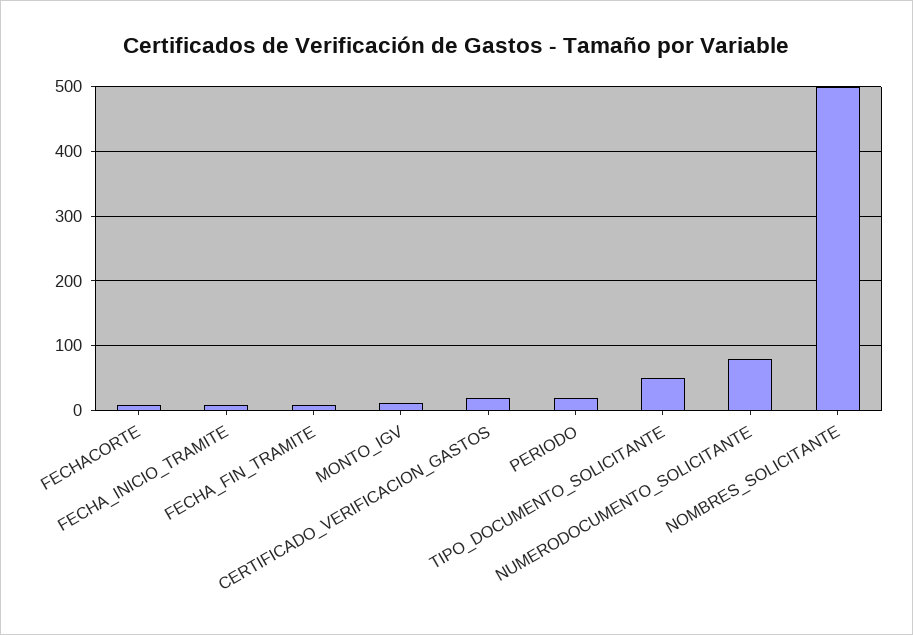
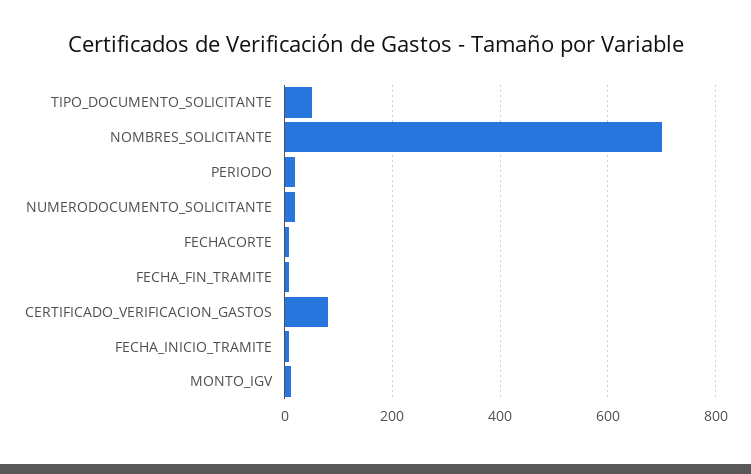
  {
    "FECHACORTE": 10,
    "FECHA_INICIO_TRAMITE": 10,
    "FECHA_FIN_TRAMITE": 10,
    "MONTO_IGV": 10,
-   "CERTIFICADO_VERIFICACION_GASTOS": 20,
+   "CERTIFICADO_VERIFICACION_GASTOS": 80,
    "PERIODO": 20,
    "TIPO_DOCUMENTO_SOLICITANTE": 50,
-   "NUMERODOCUMENTO_SOLICITANTE": 80,
+   "NUMERODOCUMENTO_SOLICITANTE": 20,
-   "NOMBRES_SOLICITANTE": 500
+   "NOMBRES_SOLICITANTE": 700
  }

